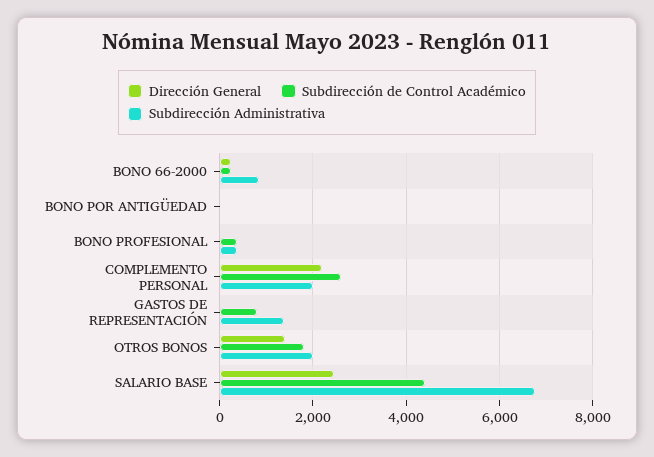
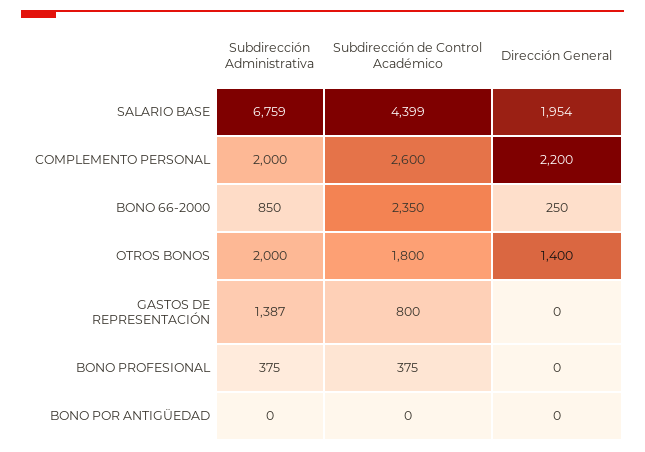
  {
    "Dirección General": {
      "BONO 66-2000": 250,
      "BONO POR ANTIGÜEDAD": 0,
      "BONO PROFESIONAL": 0,
      "COMPLEMENTO PERSONAL": 2200,
      "GASTOS DE REPRESENTACIÓN": 0,
      "OTROS BONOS": 1400,
-     "SALARIO BASE": 2400
+     "SALARIO BASE": 1954
    },
    "Subdirección de Control Académico": {
-     "BONO 66-2000": 200,
+     "BONO 66-2000": 2350,
      "BONO POR ANTIGÜEDAD": 0,
      "BONO PROFESIONAL": 375,
      "COMPLEMENTO PERSONAL": 2600,
      "GASTOS DE REPRESENTACIÓN": 800,
      "OTROS BONOS": 1800,
      "SALARIO BASE": 4399
    },
    "Subdirección Administrativa": {
      "BONO 66-2000": 850,
      "BONO POR ANTIGÜEDAD": 0,
      "BONO PROFESIONAL": 375,
      "COMPLEMENTO PERSONAL": 2000,
      "GASTOS DE REPRESENTACIÓN": 1387,
      "OTROS BONOS": 2000,
      "SALARIO BASE": 6759
    }
  }

